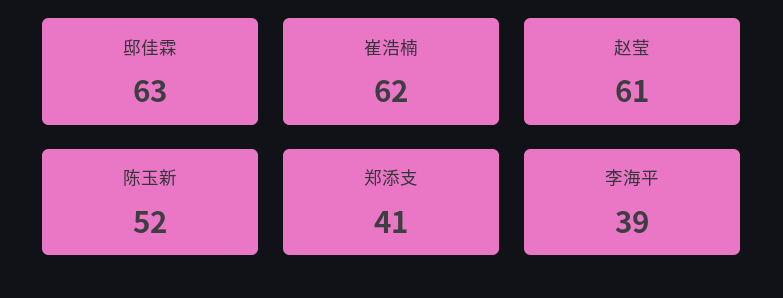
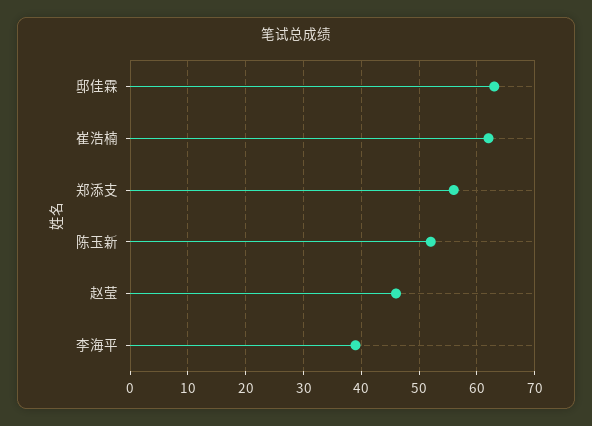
  {
    "邸佳霖": 63,
    "崔浩楠": 62,
-   "赵莹": 61,
+   "赵莹": 45,
    "陈玉新": 52,
-   "郑添支": 41,
+   "郑添支": 55,
    "李海平": 39
  }

